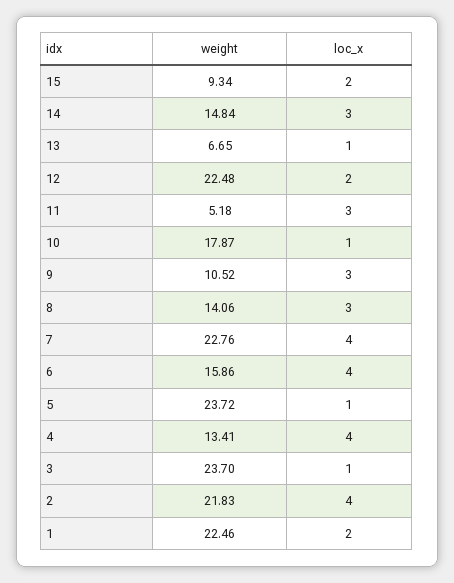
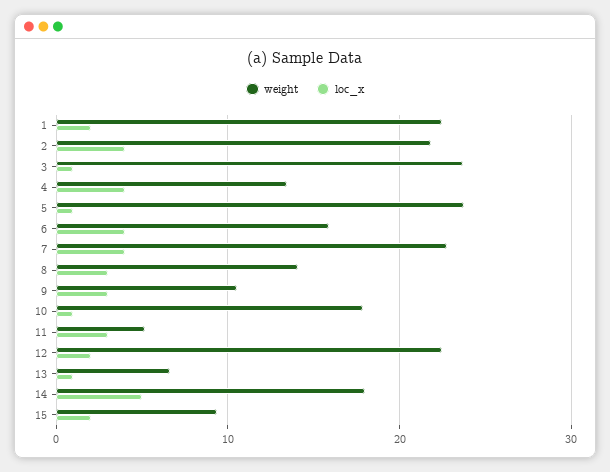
  {
    "weight": {
      "15": 9.34,
-     "14": 14.84,
+     "14": 18,
      "13": 6.65,
      "12": 22.48,
      "11": 5.18,
      "10": 17.87,
      "9": 10.52,
      "8": 14.06,
      "7": 22.76,
      "6": 15.86,
      "5": 23.72,
      "4": 13.41,
      "3": 23.7,
      "2": 21.83,
      "1": 22.46
    },
    "loc_x": {
      "15": 2,
-     "14": 3,
+     "14": 5,
      "13": 1,
      "12": 2,
      "11": 3,
      "10": 1,
      "9": 3,
      "8": 3,
      "7": 4,
      "6": 4,
      "5": 1,
      "4": 4,
      "3": 1,
      "2": 4,
      "1": 2
    }
  }

